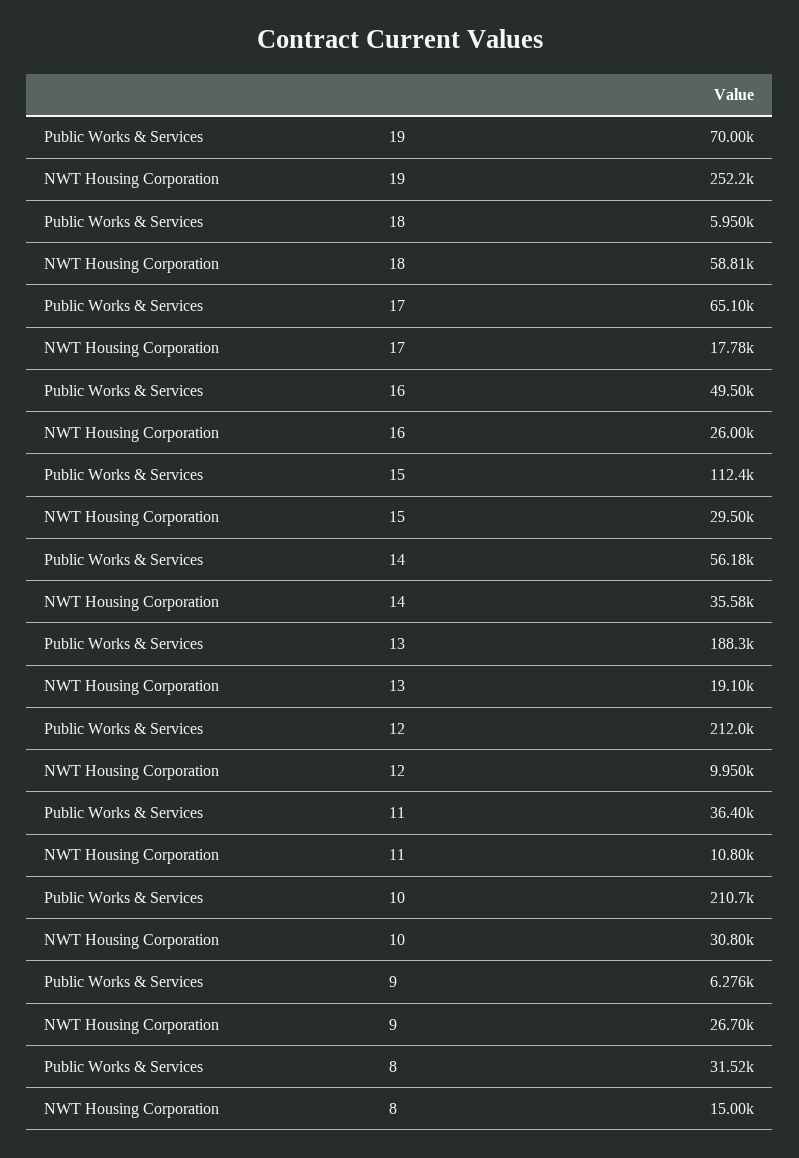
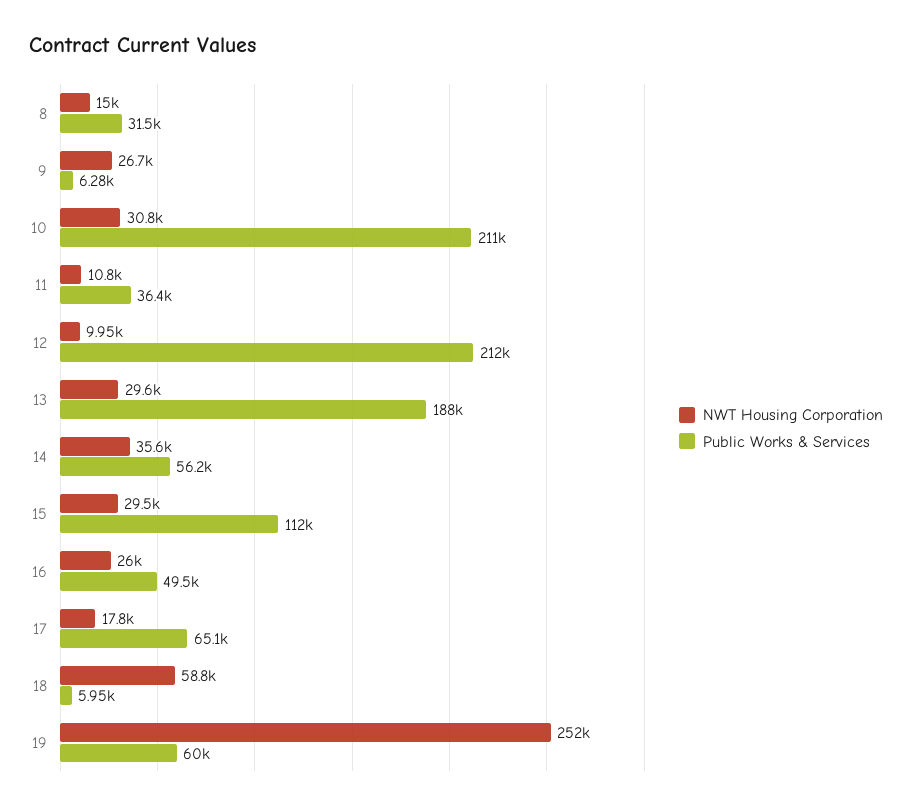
  {
    "Public Works & Services": {
-     "19": 70000,
+     "19": 60000,
      "18": 5950,
      "17": 65100,
      "16": 49500,
      "15": 112400,
      "14": 56180,
      "13": 188300,
      "12": 212000,
      "11": 36400,
      "10": 210700,
      "9": 6276,
      "8": 31520
    },
    "NWT Housing Corporation": {
      "19": 252200,
      "18": 58810,
      "17": 17780,
      "16": 26000,
      "15": 29500,
      "14": 35580,
-     "13": 19100,
+     "13": 29600,
      "12": 9950,
      "11": 10800,
      "10": 30800,
      "9": 26700,
      "8": 15000
    }
  }

